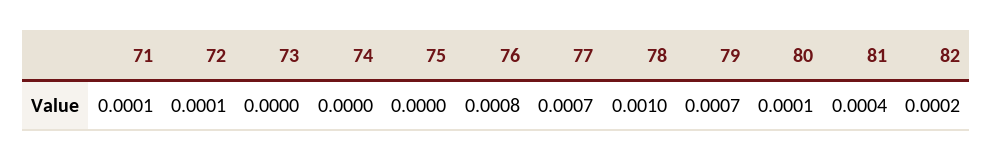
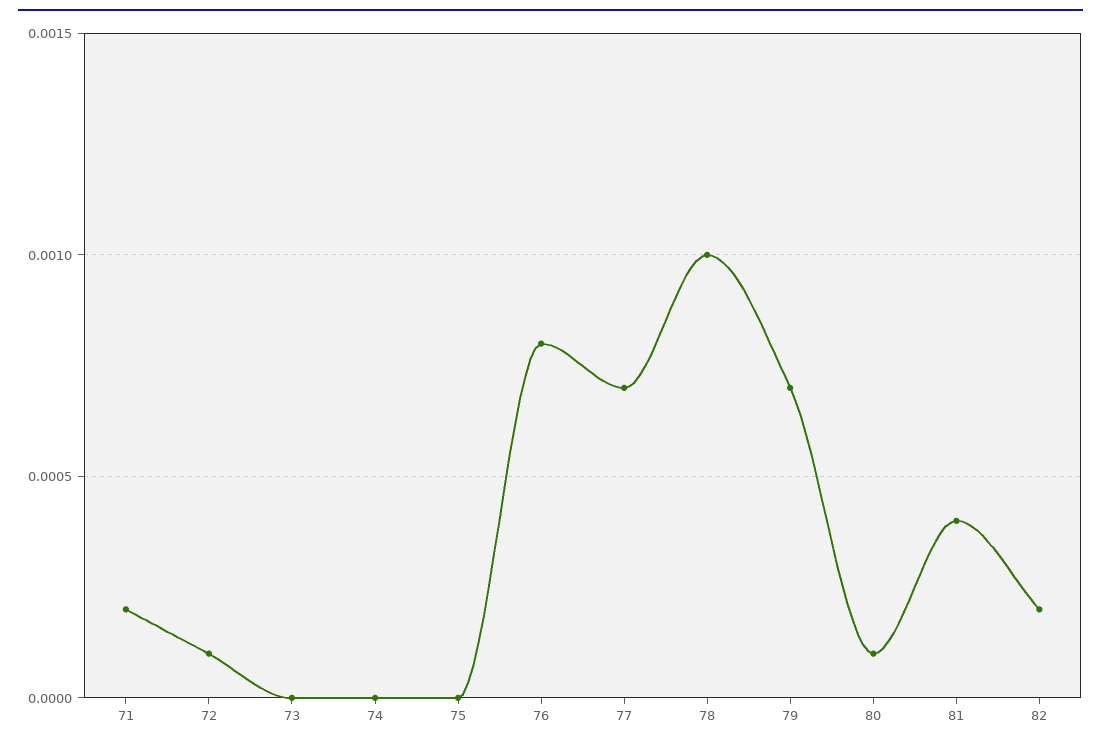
  {
-   "71": 0.0001,
+   "71": 0.0002,
    "72": 0.0001,
    "73": 0,
    "74": 0,
    "75": 0,
    "76": 0.0008,
    "77": 0.0007,
    "78": 0.001,
    "79": 0.0007,
    "80": 0.0001,
    "81": 0.0004,
    "82": 0.0002
  }

